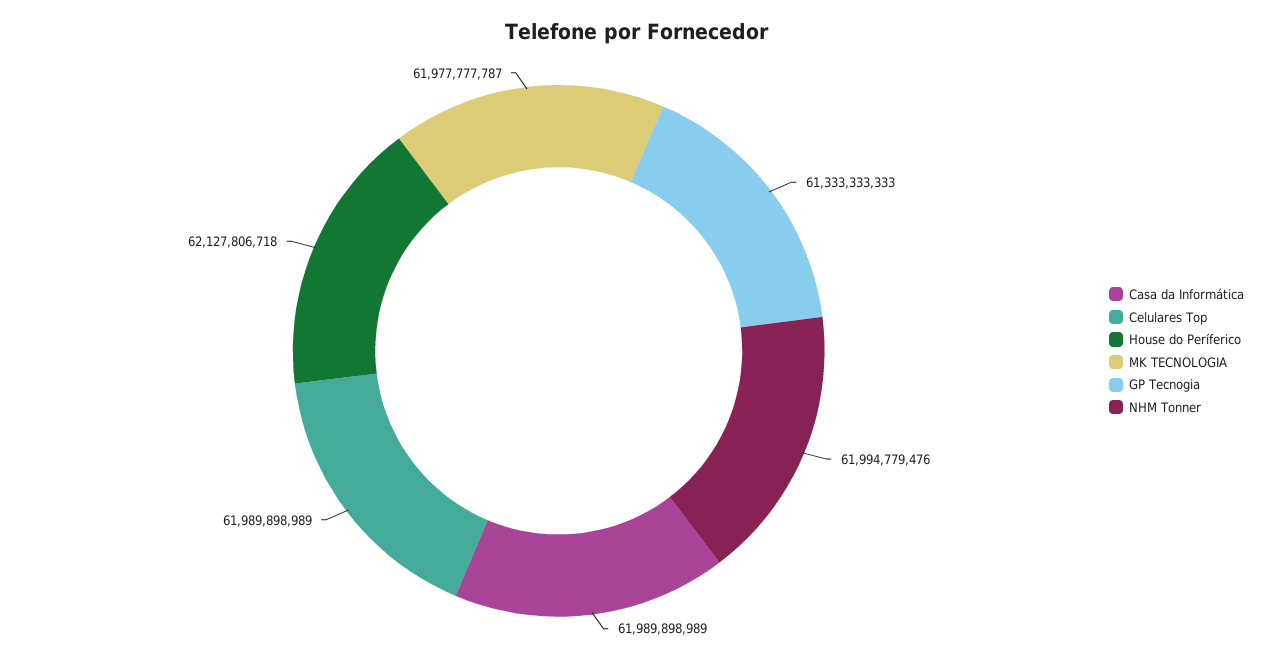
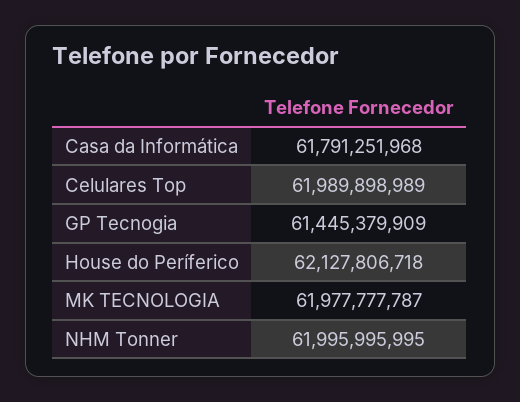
  {
-   "Casa da Informática": 61989898989,
+   "Casa da Informática": 61791251968,
    "Celulares Top": 61989898989,
    "House do Períferico": 62127806718,
    "MK TECNOLOGIA": 61977777787,
-   "GP Tecnogia": 61333333333,
+   "GP Tecnogia": 61445379909,
-   "NHM Tonner": 61994779476
+   "NHM Tonner": 61995995995
  }

